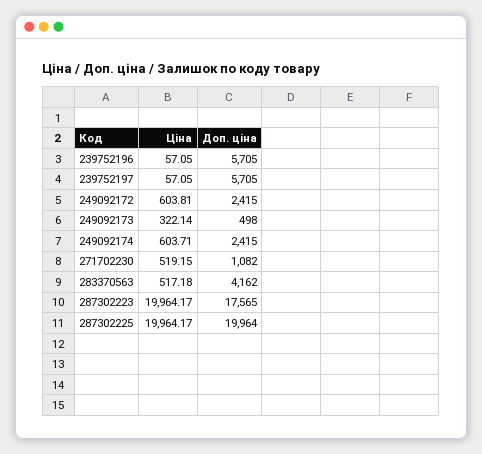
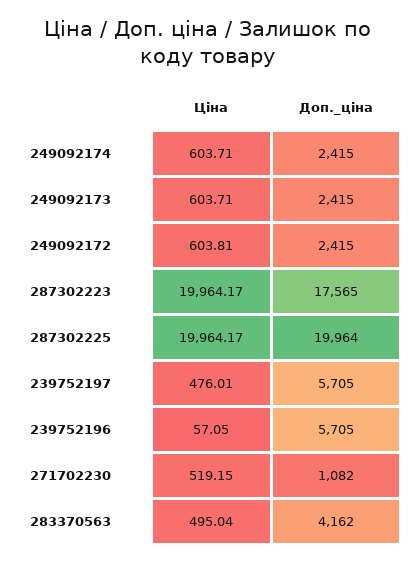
  {
    "Ціна": {
      "239752196": 57.05,
-     "239752197": 57.05,
+     "239752197": 476.01,
      "249092172": 603.81,
-     "249092173": 322.14,
+     "249092173": 603.71,
      "249092174": 603.71,
      "271702230": 519.15,
-     "283370563": 517.18,
+     "283370563": 495.04,
      "287302223": 19964.17,
      "287302225": 19964.17
    },
    "Доп. ціна": {
      "239752196": 5705,
      "239752197": 5705,
      "249092172": 2415,
-     "249092173": 498,
+     "249092173": 2415,
      "249092174": 2415,
      "271702230": 1082,
      "283370563": 4162,
      "287302223": 17565,
      "287302225": 19964
    }
  }

